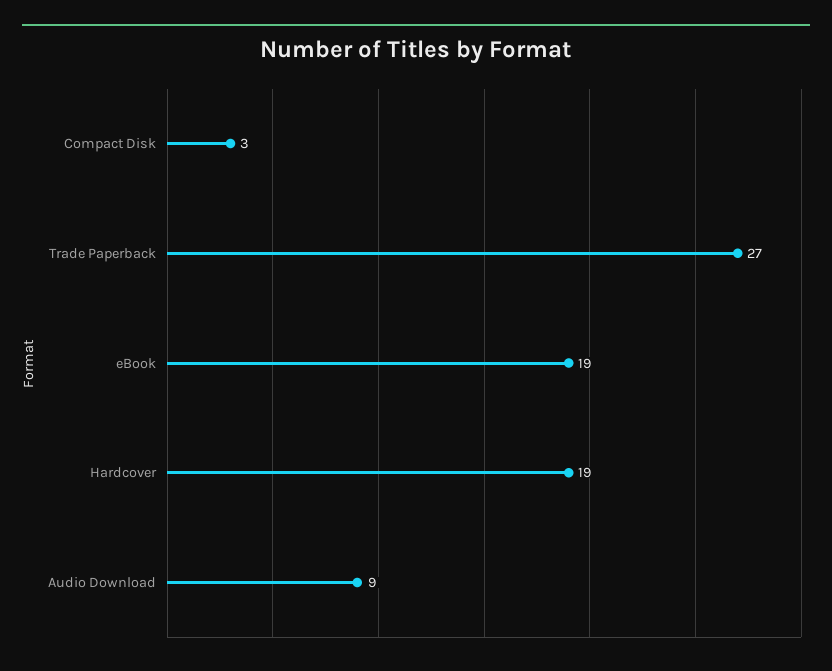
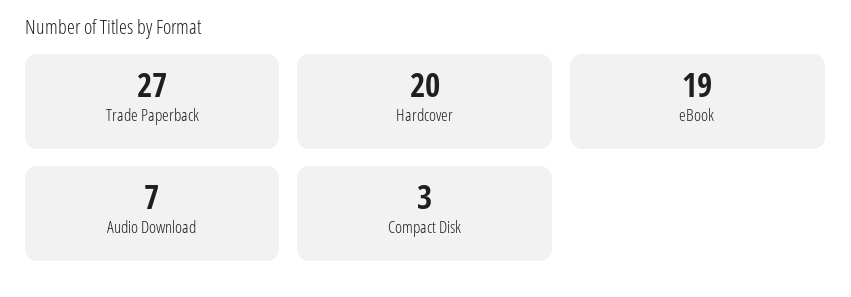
  {
    "Compact Disk": 3,
    "Trade Paperback": 27,
    "eBook": 19,
-   "Hardcover": 19,
+   "Hardcover": 20,
-   "Audio Download": 9
+   "Audio Download": 7
  }

